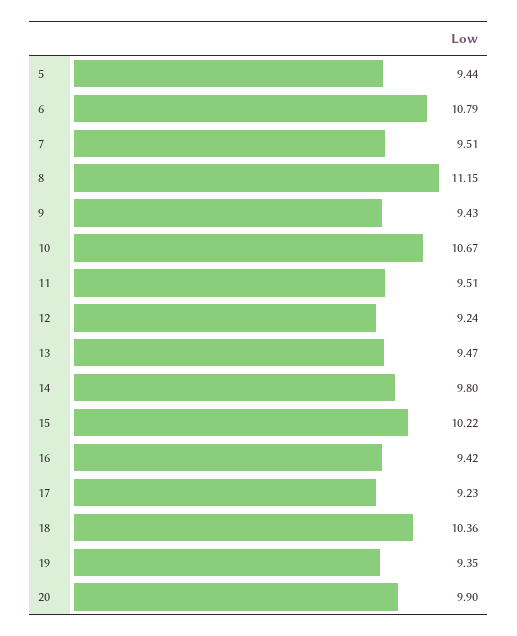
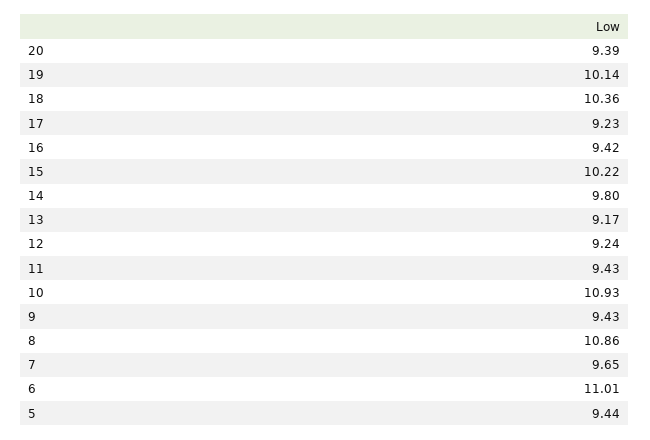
  {
    "5": 9.44,
-   "6": 10.79,
+   "6": 11.01,
-   "7": 9.51,
+   "7": 9.65,
-   "8": 11.15,
+   "8": 10.86,
    "9": 9.43,
-   "10": 10.67,
+   "10": 10.93,
-   "11": 9.51,
+   "11": 9.43,
    "12": 9.24,
-   "13": 9.47,
+   "13": 9.17,
    "14": 9.8,
    "15": 10.22,
    "16": 9.42,
    "17": 9.23,
    "18": 10.36,
-   "19": 9.35,
+   "19": 10.14,
-   "20": 9.9
+   "20": 9.39
  }

